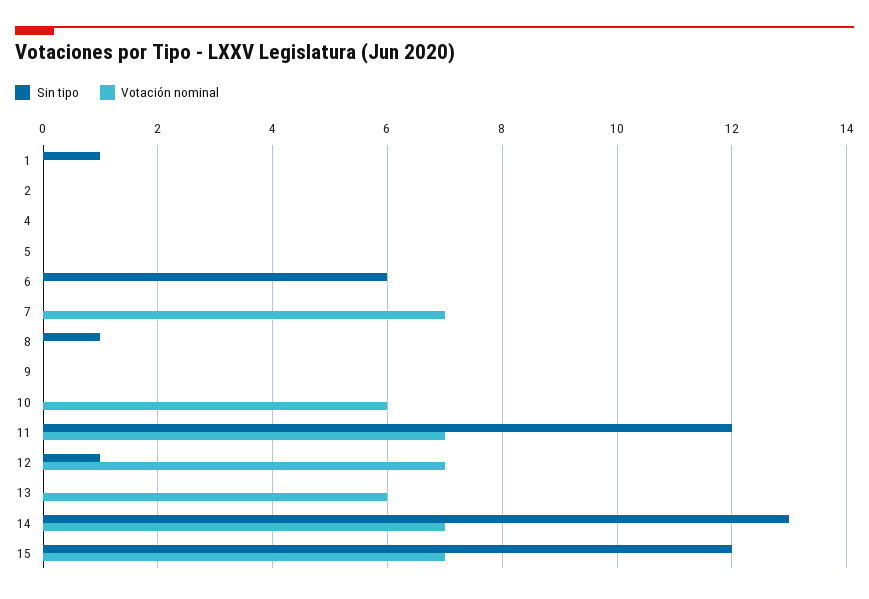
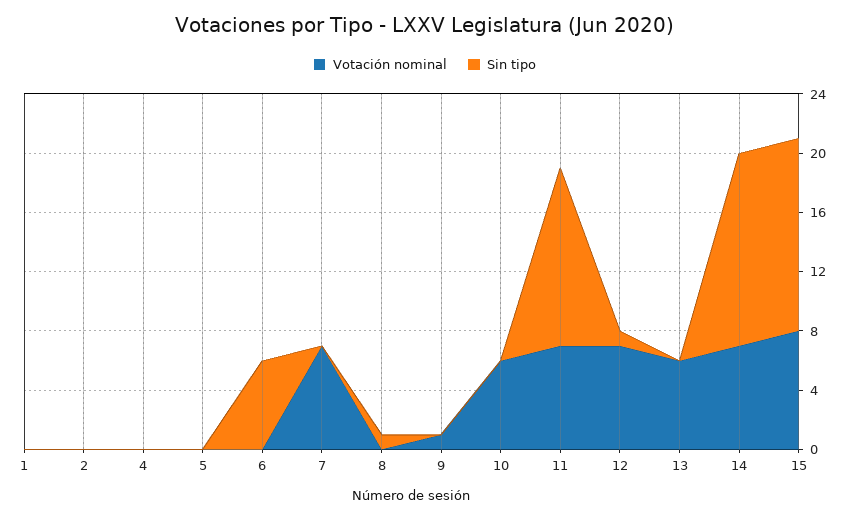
  {
    "Sin tipo": {
-     "1": 1,
+     "1": 0,
      "2": 0,
      "4": 0,
      "5": 0,
      "6": 6,
      "7": 0,
      "8": 1,
      "9": 0,
      "10": 0,
      "11": 12,
      "12": 1,
      "13": 0,
      "14": 13,
-     "15": 12
+     "15": 13
    },
    "Votación nominal": {
      "1": 0,
      "2": 0,
      "4": 0,
      "5": 0,
      "6": 0,
      "7": 7,
      "8": 0,
-     "9": 0,
+     "9": 1,
      "10": 6,
      "11": 7,
      "12": 7,
      "13": 6,
      "14": 7,
-     "15": 7
+     "15": 8
    }
  }

